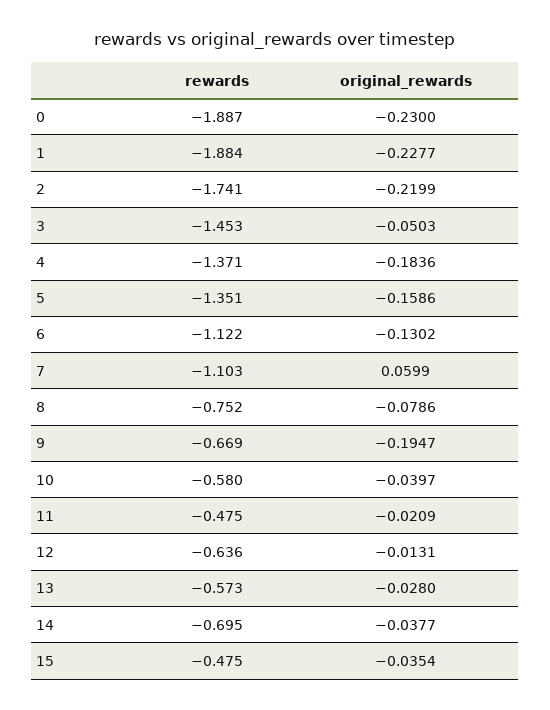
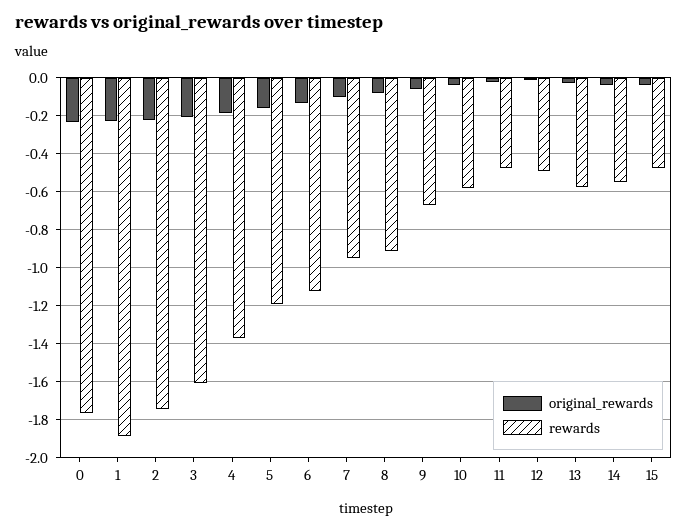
  {
    "rewards": {
-     "0": -1.887,
+     "0": -1.75,
      "1": -1.884,
      "2": -1.741,
-     "3": -1.453,
+     "3": -1.6,
      "4": -1.371,
-     "5": -1.351,
+     "5": -1.2,
      "6": -1.122,
-     "7": -1.103,
+     "7": -0.95,
-     "8": -0.752,
+     "8": -0.9,
      "9": -0.669,
      "10": -0.58,
      "11": -0.475,
-     "12": -0.636,
+     "12": -0.5,
      "13": -0.573,
-     "14": -0.695,
+     "14": -0.55,
      "15": -0.475
    },
    "original_rewards": {
      "0": -0.23,
      "1": -0.2277,
      "2": -0.2199,
-     "3": -0.0503,
+     "3": -0.2,
      "4": -0.1836,
      "5": -0.1586,
      "6": -0.1302,
-     "7": 0.0599,
+     "7": -0.1,
      "8": -0.0786,
-     "9": -0.1947,
+     "9": -0.05,
      "10": -0.0397,
      "11": -0.0209,
      "12": -0.0131,
      "13": -0.028,
      "14": -0.0377,
      "15": -0.0354
    }
  }

